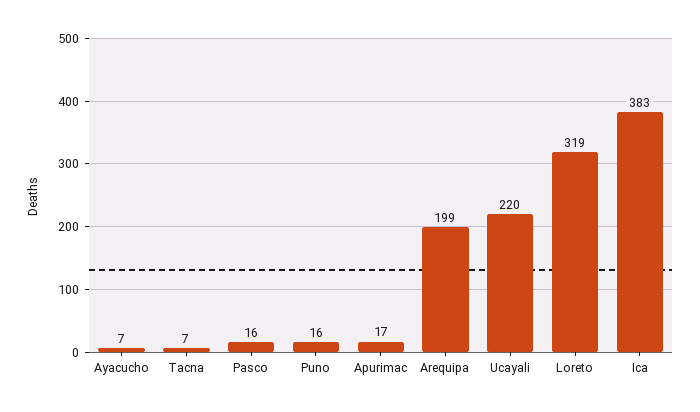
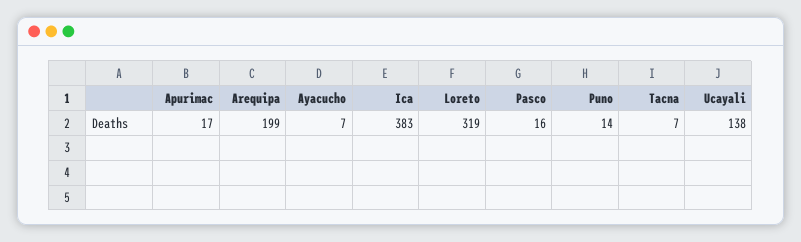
  {
    "Ayacucho": 7,
    "Tacna": 7,
    "Pasco": 16,
-   "Puno": 16,
+   "Puno": 14,
    "Apurimac": 17,
    "Arequipa": 199,
-   "Ucayali": 220,
+   "Ucayali": 138,
    "Loreto": 319,
    "Ica": 383
  }

